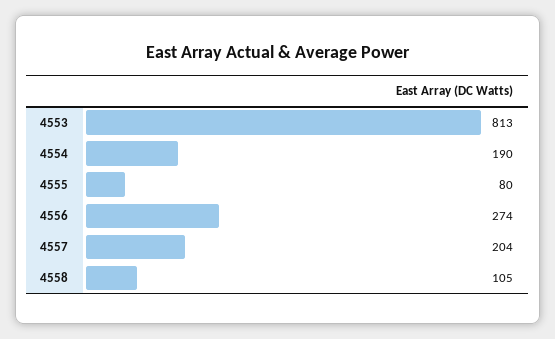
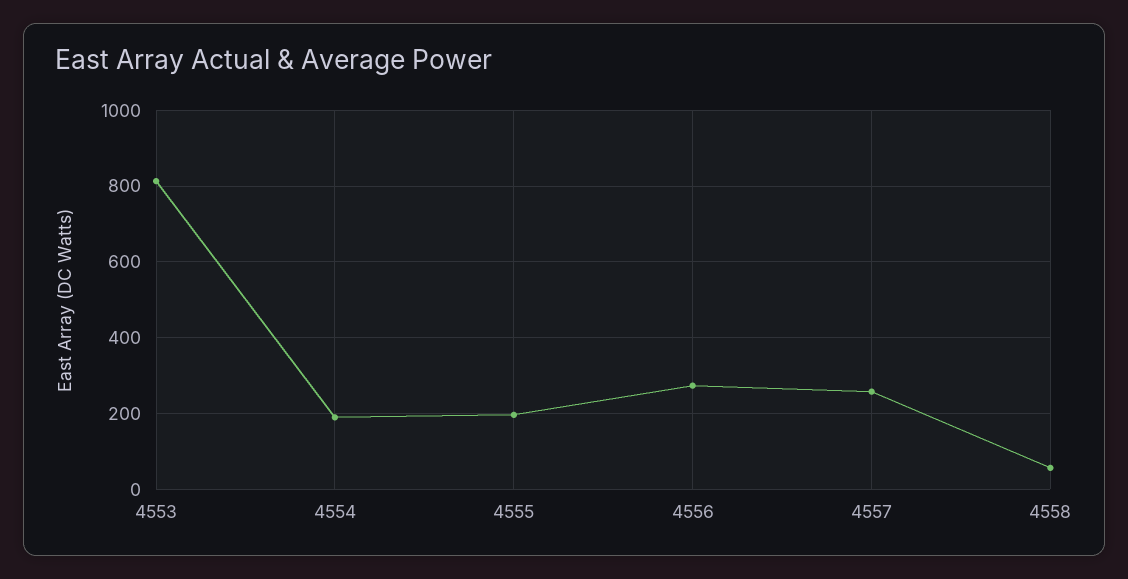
  {
    "4553": 813,
    "4554": 190,
-   "4555": 80,
+   "4555": 200,
    "4556": 274,
-   "4557": 204,
+   "4557": 260,
-   "4558": 105
+   "4558": 60
  }

